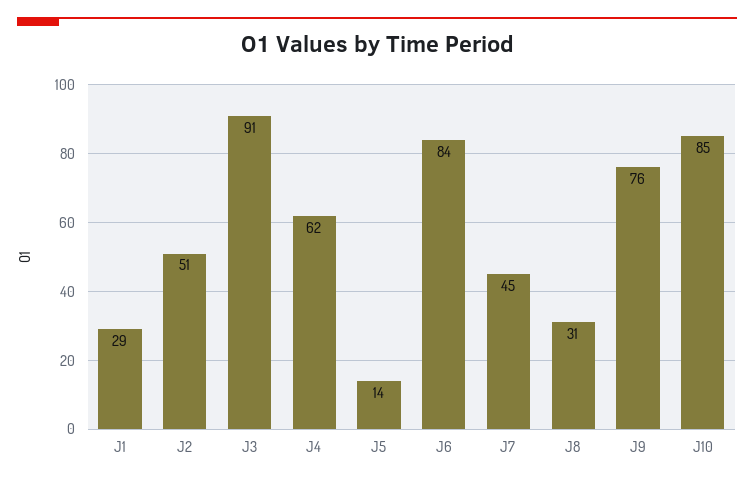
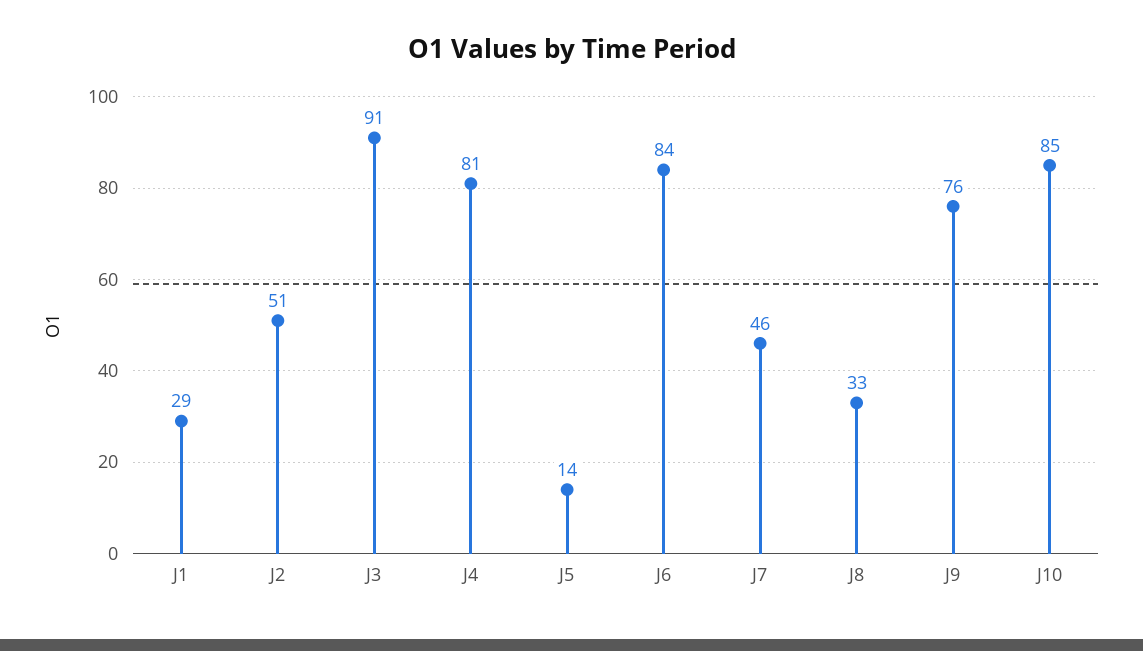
  {
    "J1": 29,
    "J2": 51,
    "J3": 91,
-   "J4": 62,
+   "J4": 81,
    "J5": 14,
    "J6": 84,
-   "J7": 45,
+   "J7": 46,
-   "J8": 31,
+   "J8": 33,
    "J9": 76,
    "J10": 85
  }

